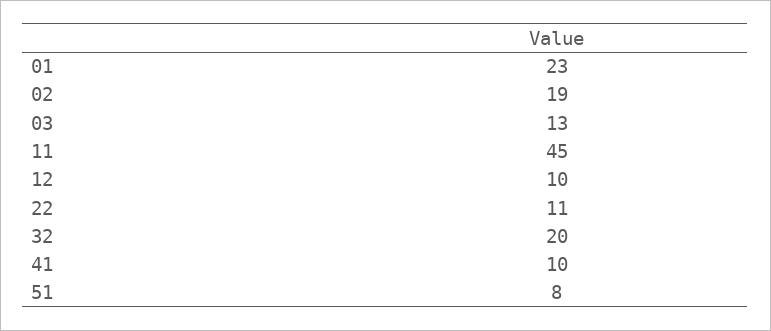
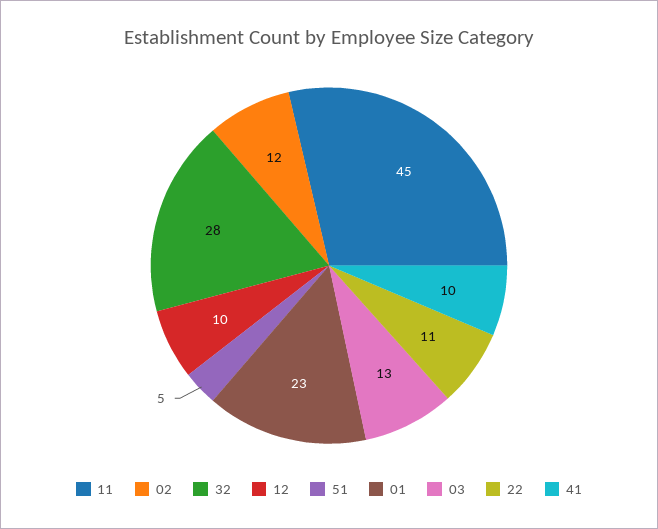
  {
    "01": 23,
-   "02": 19,
+   "02": 12,
    "03": 13,
    "11": 45,
    "12": 10,
    "22": 11,
-   "32": 20,
+   "32": 28,
    "41": 10,
-   "51": 8
+   "51": 5
  }

